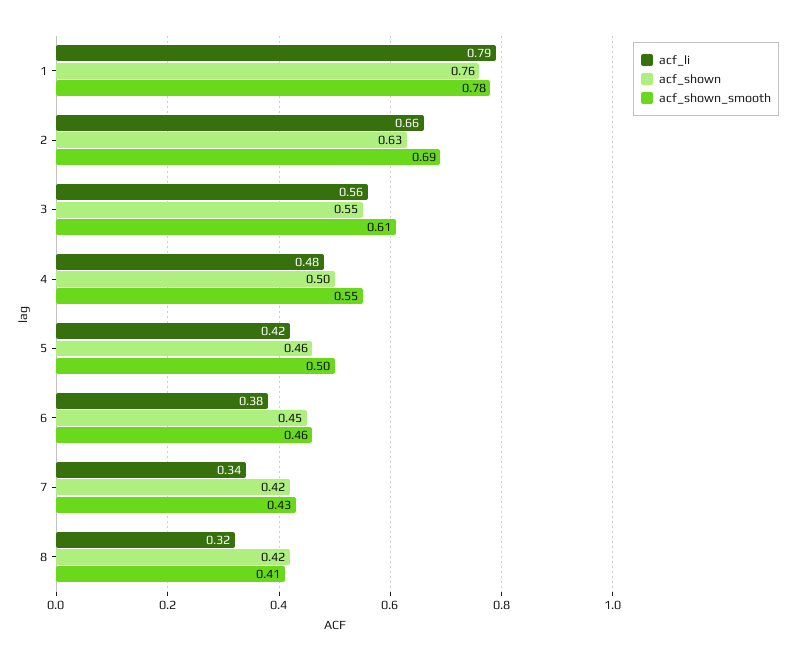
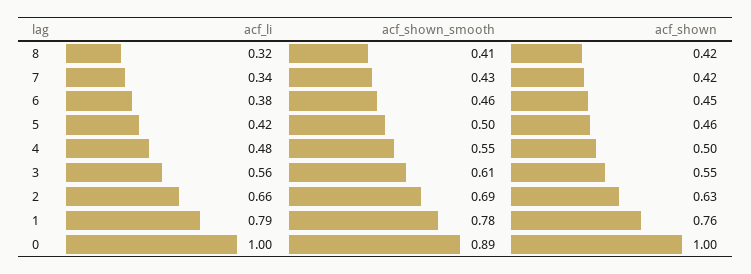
  {
    "acf_li": {
      "1": 0.79,
      "2": 0.66,
      "3": 0.56,
      "4": 0.48,
      "5": 0.42,
      "6": 0.38,
      "7": 0.34,
-     "8": 0.32
+     "8": 0.32,
+     "0": 1
    },
    "acf_shown": {
      "1": 0.76,
      "2": 0.63,
      "3": 0.55,
      "4": 0.5,
      "5": 0.46,
      "6": 0.45,
      "7": 0.42,
-     "8": 0.42
+     "8": 0.42,
+     "0": 1
    },
    "acf_shown_smooth": {
      "1": 0.78,
      "2": 0.69,
      "3": 0.61,
      "4": 0.55,
      "5": 0.5,
      "6": 0.46,
      "7": 0.43,
-     "8": 0.41
+     "8": 0.41,
+     "0": 0.89
    }
  }

